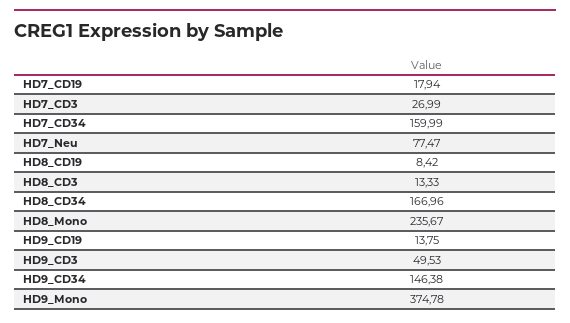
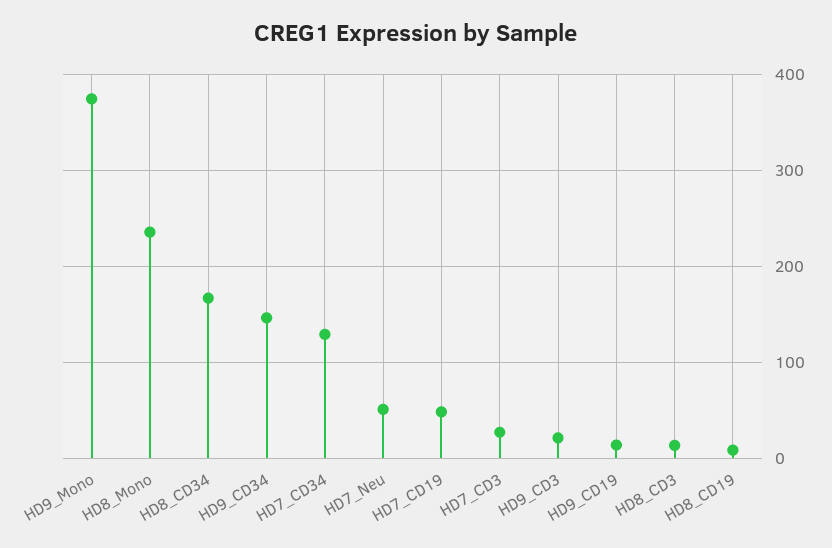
  {
-   "HD7_CD19": 17.94,
+   "HD7_CD19": 50,
    "HD7_CD3": 26.99,
-   "HD7_CD34": 159.99,
+   "HD7_CD34": 130,
-   "HD7_Neu": 77.47,
+   "HD7_Neu": 50,
    "HD8_CD19": 8.42,
    "HD8_CD3": 13.33,
    "HD8_CD34": 166.96,
    "HD8_Mono": 235.67,
    "HD9_CD19": 13.75,
-   "HD9_CD3": 49.53,
+   "HD9_CD3": 20,
    "HD9_CD34": 146.38,
    "HD9_Mono": 374.78
  }

